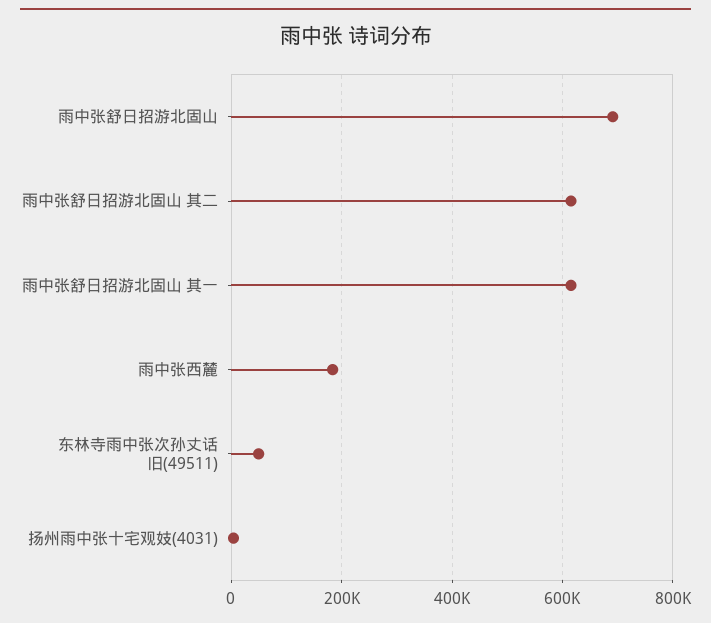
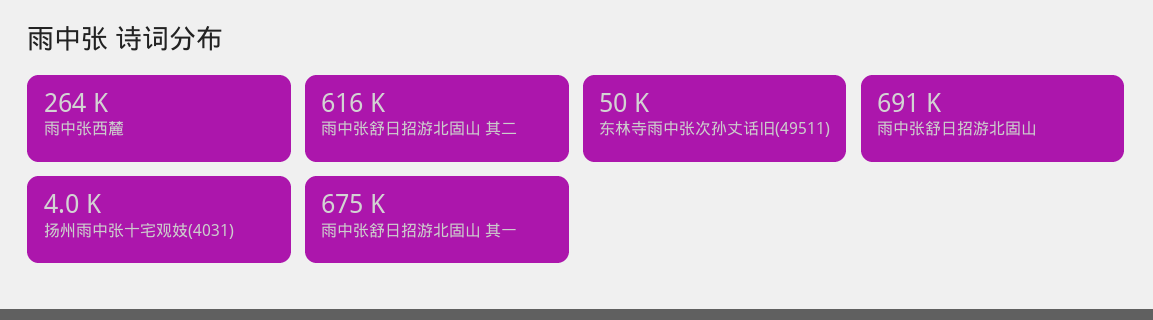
  {
    "雨中张舒日招游北固山": 691000,
    "雨中张舒日招游北固山 其二": 616000,
-   "雨中张舒日招游北固山 其一": 620000,
+   "雨中张舒日招游北固山 其一": 675000,
-   "雨中张西麓": 180000,
+   "雨中张西麓": 264000,
    "东林寺雨中张次孙丈话旧(49511)": 50000,
    "扬州雨中张十宅观妓(4031)": 4000
  }

